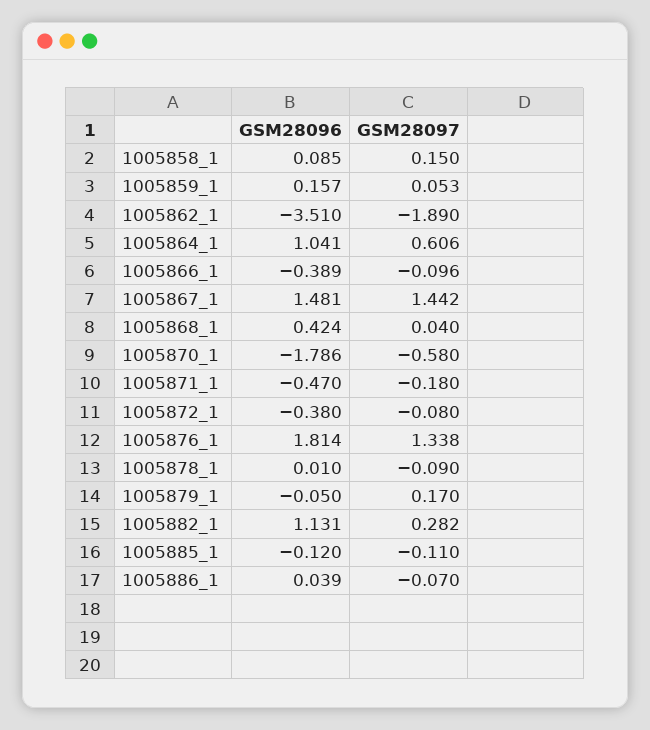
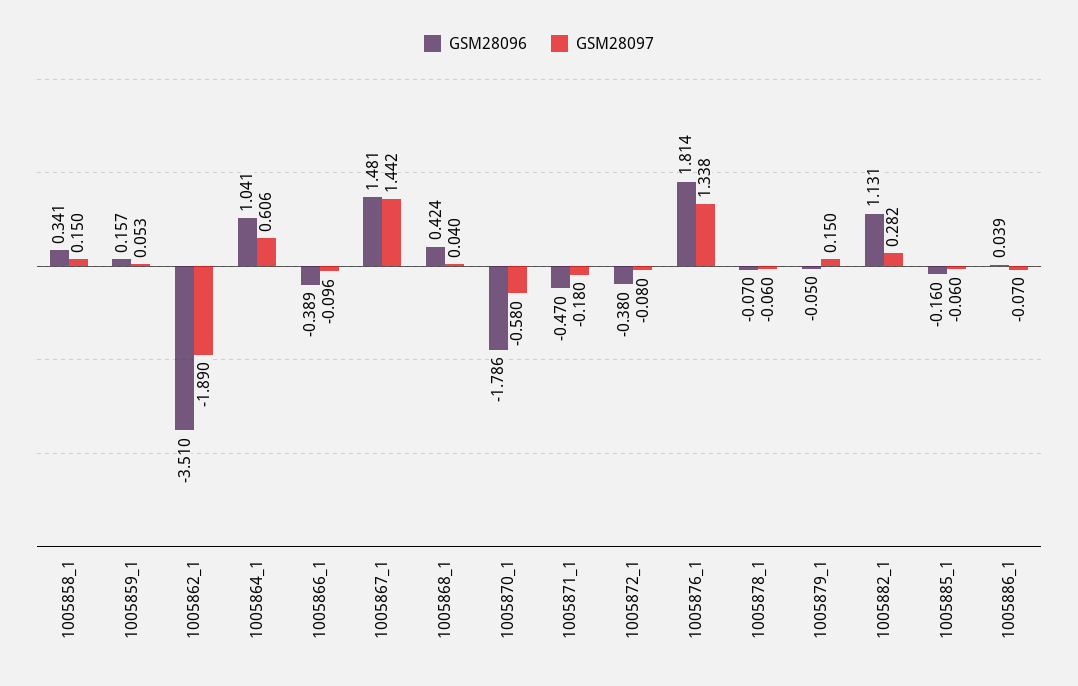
  {
    "GSM28096": {
-     "1005858_1": 0.085,
+     "1005858_1": 0.341,
      "1005859_1": 0.157,
      "1005862_1": -3.51,
      "1005864_1": 1.041,
      "1005866_1": -0.389,
      "1005867_1": 1.481,
      "1005868_1": 0.424,
      "1005870_1": -1.786,
      "1005871_1": -0.47,
      "1005872_1": -0.38,
      "1005876_1": 1.814,
-     "1005878_1": 0.01,
+     "1005878_1": -0.07,
      "1005879_1": -0.05,
      "1005882_1": 1.131,
-     "1005885_1": -0.12,
+     "1005885_1": -0.16,
      "1005886_1": 0.039
    },
    "GSM28097": {
      "1005858_1": 0.15,
      "1005859_1": 0.053,
      "1005862_1": -1.89,
      "1005864_1": 0.606,
      "1005866_1": -0.096,
      "1005867_1": 1.442,
      "1005868_1": 0.04,
      "1005870_1": -0.58,
      "1005871_1": -0.18,
      "1005872_1": -0.08,
      "1005876_1": 1.338,
-     "1005878_1": -0.09,
+     "1005878_1": -0.06,
-     "1005879_1": 0.17,
+     "1005879_1": 0.15,
      "1005882_1": 0.282,
-     "1005885_1": -0.11,
+     "1005885_1": -0.06,
      "1005886_1": -0.07
    }
  }

